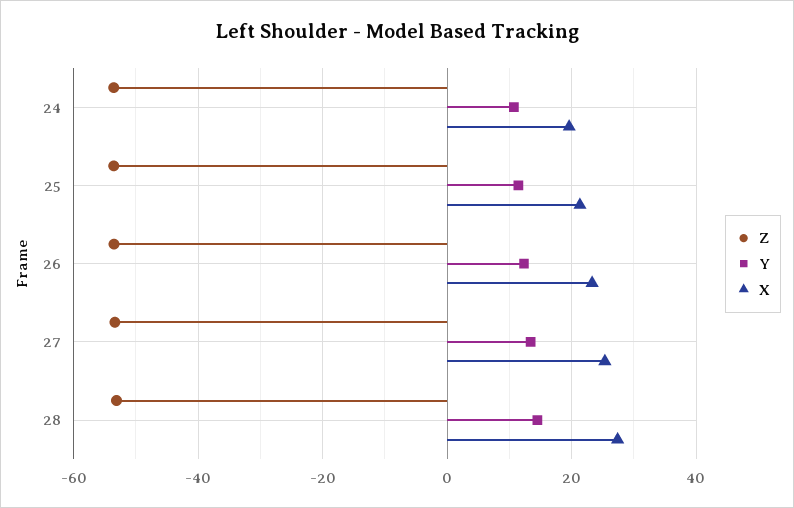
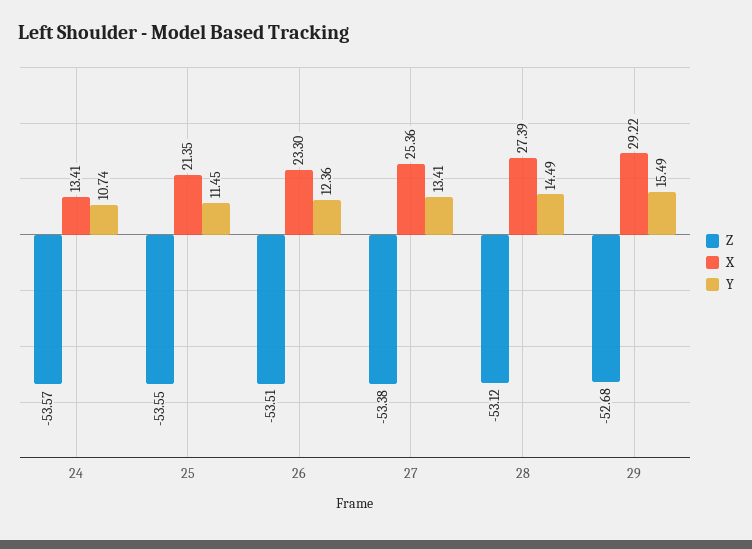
  {
    "Z": {
      "24": -53.57,
      "25": -53.55,
      "26": -53.51,
      "27": -53.38,
-     "28": -53.12
+     "28": -53.12,
+     "29": -52.68
    },
    "Y": {
      "24": 10.74,
      "25": 11.45,
      "26": 12.36,
      "27": 13.41,
-     "28": 14.49
+     "28": 14.49,
+     "29": 15.49
    },
    "X": {
-     "24": 20,
+     "24": 13.41,
      "25": 21.35,
      "26": 23.3,
      "27": 25.36,
-     "28": 27.39
+     "28": 27.39,
+     "29": 29.22
    }
  }

